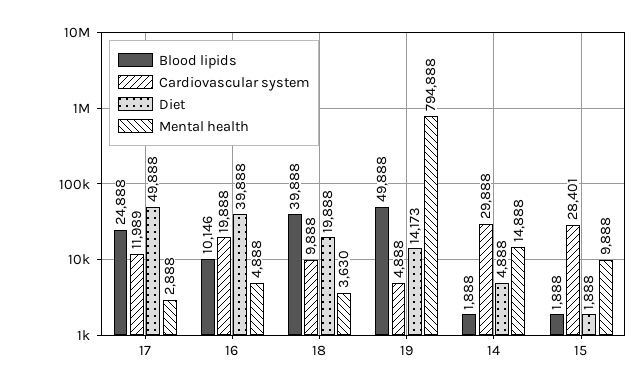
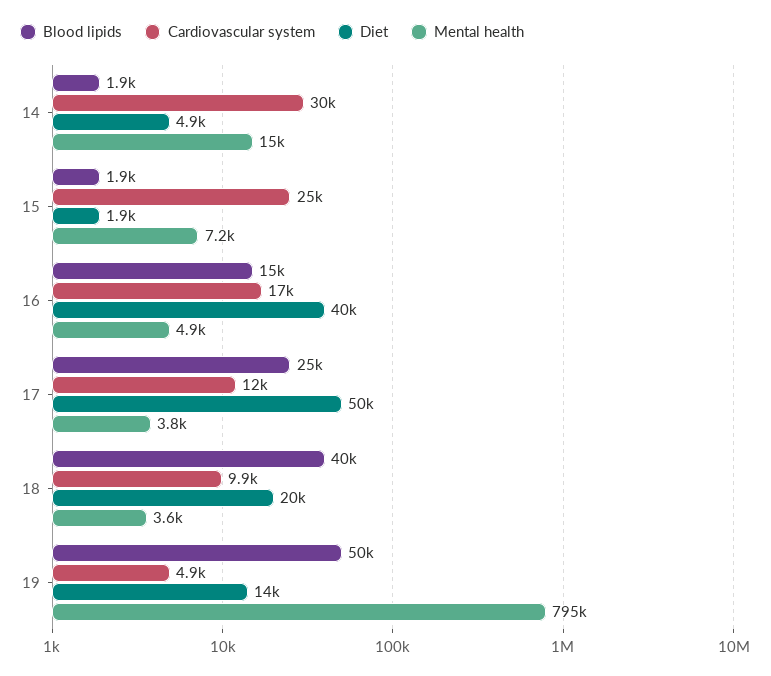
  {
    "Blood lipids": {
      "17": 24888,
-     "16": 10146,
+     "16": 15000,
      "18": 39888,
      "19": 49888,
      "14": 1888,
      "15": 1888
    },
    "Cardiovascular system": {
      "17": 11989,
-     "16": 19888,
+     "16": 17000,
      "18": 9888,
      "19": 4888,
      "14": 29888,
-     "15": 28401
+     "15": 25000
    },
    "Diet": {
      "17": 49888,
      "16": 39888,
      "18": 19888,
      "19": 14173,
      "14": 4888,
      "15": 1888
    },
    "Mental health": {
-     "17": 2888,
+     "17": 3800,
      "16": 4888,
      "18": 3630,
      "19": 794888,
      "14": 14888,
-     "15": 9888
+     "15": 7200
    }
  }

